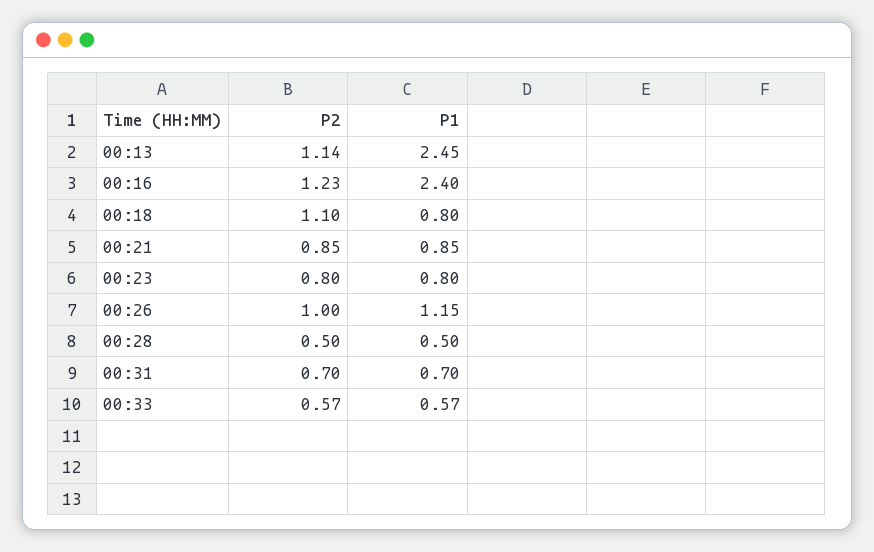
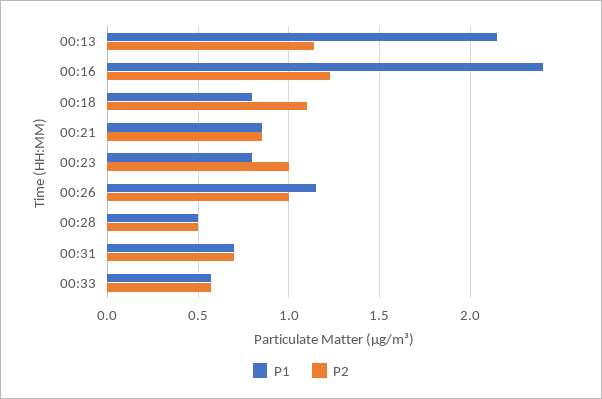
  {
    "P2": {
      "00:13": 1.14,
      "00:16": 1.23,
      "00:18": 1.1,
      "00:21": 0.85,
-     "00:23": 0.8,
+     "00:23": 1,
      "00:26": 1,
      "00:28": 0.5,
      "00:31": 0.7,
      "00:33": 0.57
    },
    "P1": {
-     "00:13": 2.45,
+     "00:13": 2.15,
      "00:16": 2.4,
      "00:18": 0.8,
      "00:21": 0.85,
      "00:23": 0.8,
      "00:26": 1.15,
      "00:28": 0.5,
      "00:31": 0.7,
      "00:33": 0.57
    }
  }

